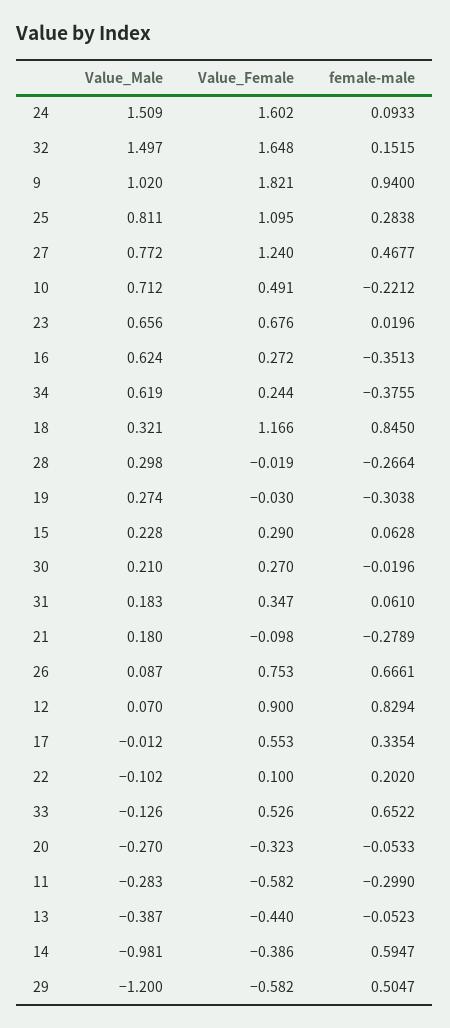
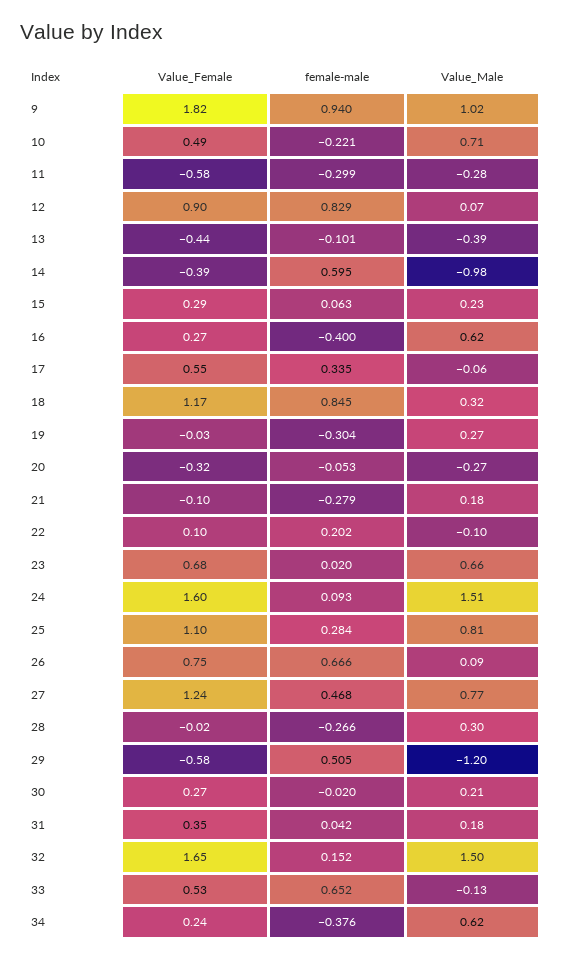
  {
    "Value_Male": {
      "24": 1.509,
      "32": 1.497,
      "9": 1.02,
      "25": 0.811,
      "27": 0.772,
      "10": 0.712,
      "23": 0.656,
      "16": 0.624,
      "34": 0.619,
      "18": 0.321,
      "28": 0.298,
      "19": 0.274,
      "15": 0.228,
      "30": 0.21,
      "31": 0.183,
      "21": 0.18,
      "26": 0.087,
      "12": 0.07,
-     "17": -0.012,
+     "17": -0.06,
      "22": -0.102,
      "33": -0.126,
      "20": -0.27,
      "11": -0.283,
      "13": -0.387,
      "14": -0.981,
      "29": -1.2
    },
    "Value_Female": {
      "24": 1.602,
      "32": 1.648,
      "9": 1.821,
      "25": 1.095,
      "27": 1.24,
      "10": 0.491,
      "23": 0.676,
      "16": 0.272,
      "34": 0.244,
      "18": 1.166,
      "28": -0.019,
      "19": -0.03,
      "15": 0.29,
      "30": 0.27,
      "31": 0.347,
      "21": -0.098,
      "26": 0.753,
      "12": 0.9,
      "17": 0.553,
      "22": 0.1,
      "33": 0.526,
      "20": -0.323,
      "11": -0.582,
      "13": -0.44,
      "14": -0.386,
      "29": -0.582
    },
    "female-male": {
      "24": 0.0933,
      "32": 0.1515,
      "9": 0.94,
      "25": 0.2838,
      "27": 0.4677,
      "10": -0.2212,
      "23": 0.0196,
-     "16": -0.3513,
+     "16": -0.4,
      "34": -0.3755,
      "18": 0.845,
      "28": -0.2664,
      "19": -0.3038,
      "15": 0.0628,
      "30": -0.0196,
-     "31": 0.061,
+     "31": 0.042,
      "21": -0.2789,
      "26": 0.6661,
      "12": 0.8294,
      "17": 0.3354,
      "22": 0.202,
      "33": 0.6522,
      "20": -0.0533,
      "11": -0.299,
-     "13": -0.0523,
+     "13": -0.101,
      "14": 0.5947,
      "29": 0.5047
    }
  }

